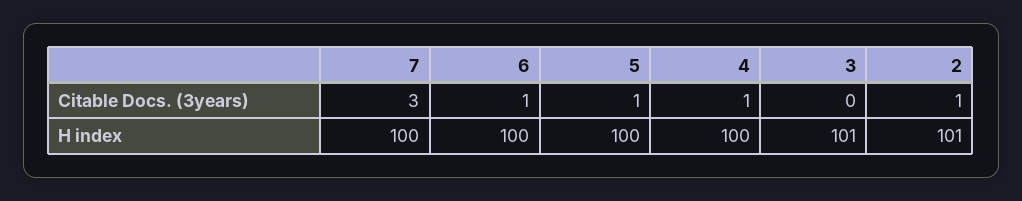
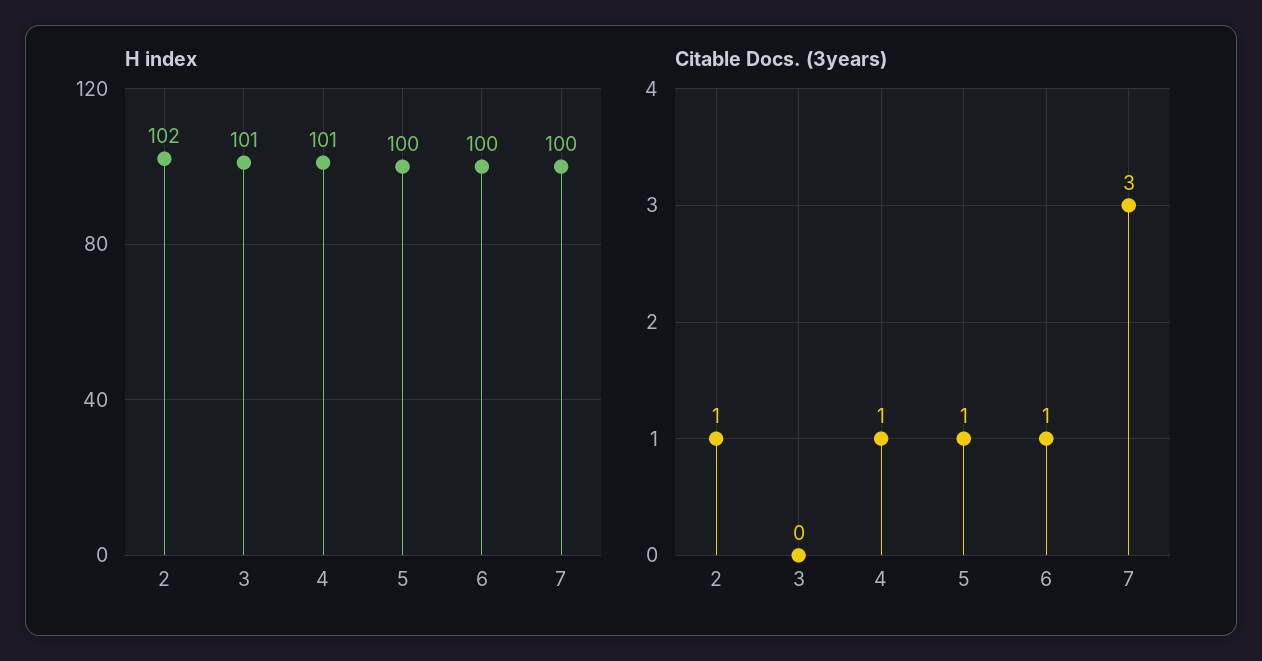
  {
    "Citable Docs. (3years)": {
      "7": 3,
      "6": 1,
      "5": 1,
      "4": 1,
      "3": 0,
      "2": 1
    },
    "H index": {
      "7": 100,
      "6": 100,
      "5": 100,
-     "4": 100,
+     "4": 101,
      "3": 101,
-     "2": 101
+     "2": 102
    }
  }

